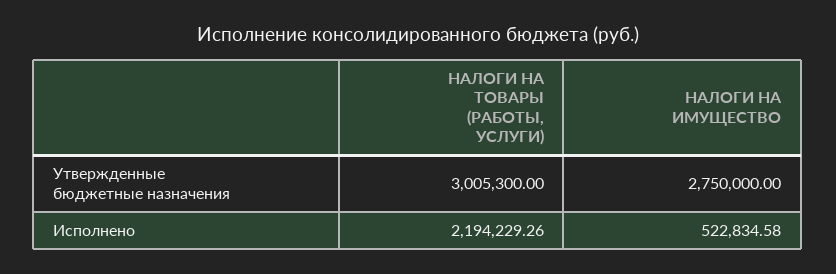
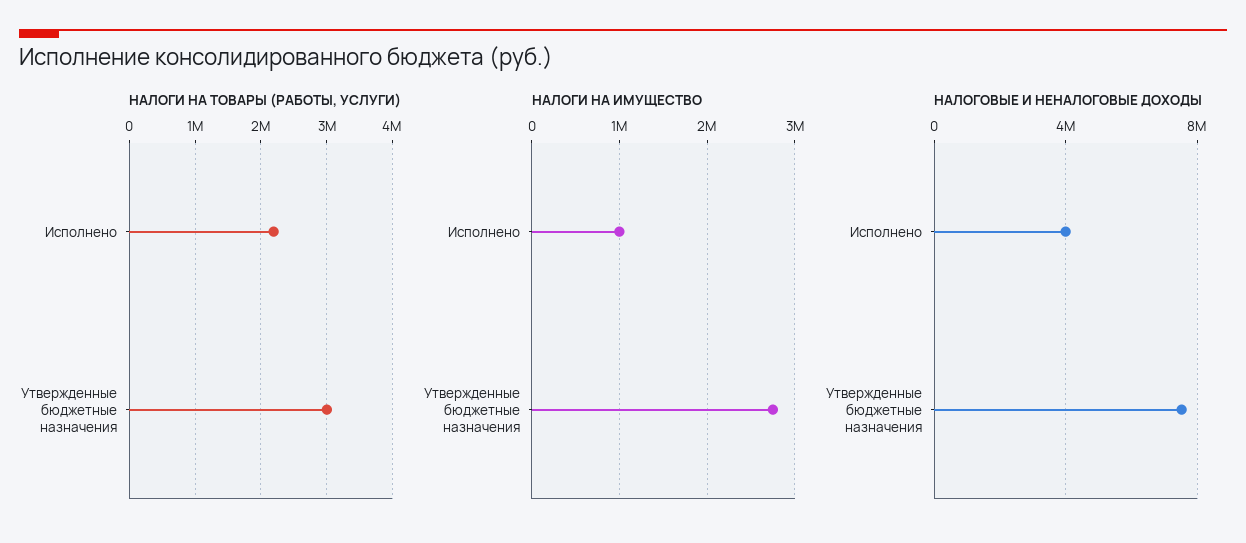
  {
    "НАЛОГИ НА ТОВАРЫ (РАБОТЫ, УСЛУГИ)": {
      "Утвержденные бюджетные назначения": 3005300,
      "Исполнено": 2194229.26
    },
    "НАЛОГИ НА ИМУЩЕСТВО": {
      "Утвержденные бюджетные назначения": 2750000,
-     "Исполнено": 522834.58
+     "Исполнено": 1000000
-   }
+   },
+   "НАЛОГОВЫЕ И НЕНАЛОГОВЫЕ ДОХОДЫ": {
+     "Исполнено": 4000000,
+     "Утвержденные бюджетные назначения": 7500000
+   }
  }

